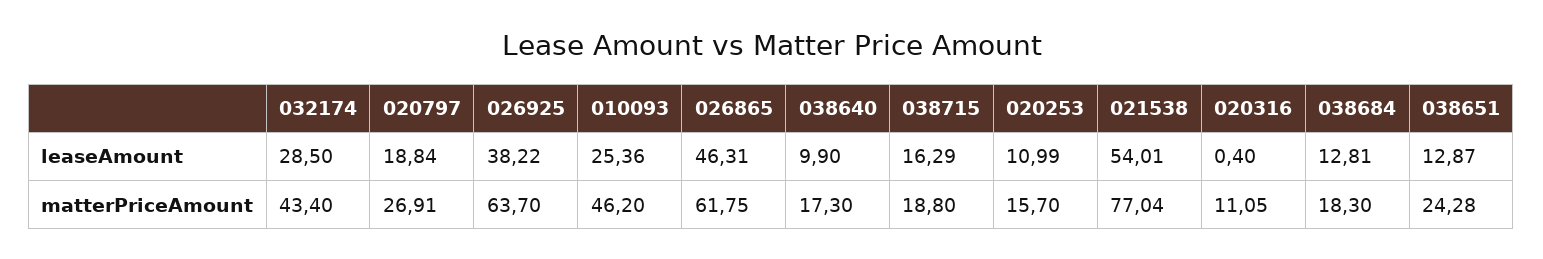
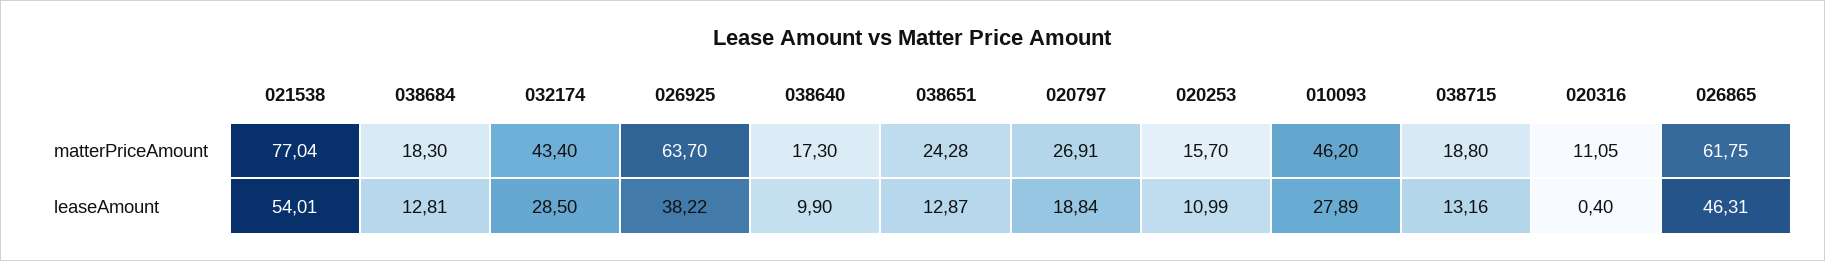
  {
    "032174": {
      "leaseAmount": 28.5,
      "matterPriceAmount": 43.4
    },
    "020797": {
      "leaseAmount": 18.84,
      "matterPriceAmount": 26.91
    },
    "026925": {
      "leaseAmount": 38.22,
      "matterPriceAmount": 63.7
    },
    "010093": {
-     "leaseAmount": 25.36,
+     "leaseAmount": 27.89,
      "matterPriceAmount": 46.2
    },
    "026865": {
      "leaseAmount": 46.31,
      "matterPriceAmount": 61.75
    },
    "038640": {
      "leaseAmount": 9.9,
      "matterPriceAmount": 17.3
    },
    "038715": {
-     "leaseAmount": 16.29,
+     "leaseAmount": 13.16,
      "matterPriceAmount": 18.8
    },
    "020253": {
      "leaseAmount": 10.99,
      "matterPriceAmount": 15.7
    },
    "021538": {
      "leaseAmount": 54.01,
      "matterPriceAmount": 77.04
    },
    "020316": {
      "leaseAmount": 0.4,
      "matterPriceAmount": 11.05
    },
    "038684": {
      "leaseAmount": 12.81,
      "matterPriceAmount": 18.3
    },
    "038651": {
      "leaseAmount": 12.87,
      "matterPriceAmount": 24.28
    }
  }

